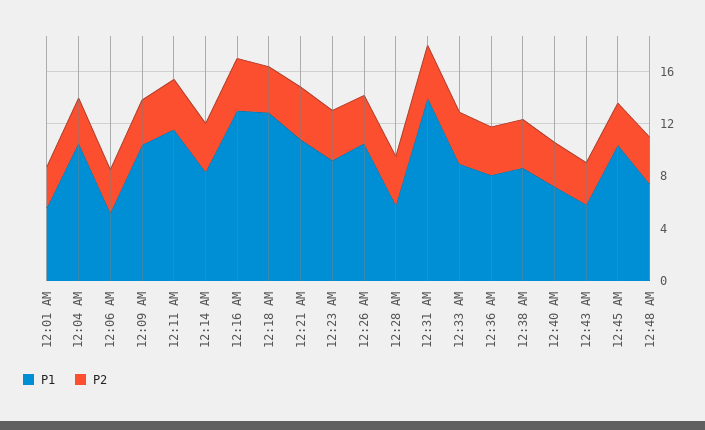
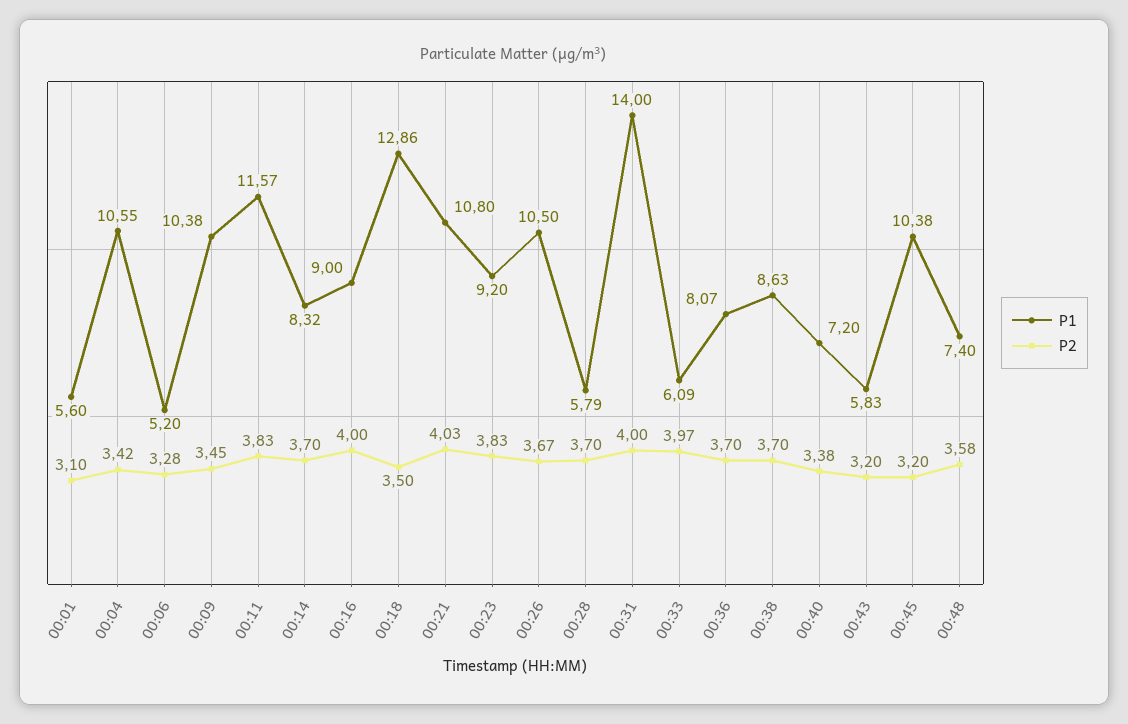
  {
    "P1": {
      "12:01 AM": 5.6,
      "12:04 AM": 10.55,
      "12:06 AM": 5.2,
      "12:09 AM": 10.38,
      "12:11 AM": 11.57,
      "12:14 AM": 8.32,
-     "12:16 AM": 13,
+     "12:16 AM": 9,
      "12:18 AM": 12.86,
      "12:21 AM": 10.8,
      "12:23 AM": 9.2,
      "12:26 AM": 10.5,
      "12:28 AM": 5.79,
      "12:31 AM": 14,
-     "12:33 AM": 9,
+     "12:33 AM": 6.09,
      "12:36 AM": 8.07,
      "12:38 AM": 8.63,
      "12:40 AM": 7.2,
      "12:43 AM": 5.83,
      "12:45 AM": 10.38,
      "12:48 AM": 7.4
    },
    "P2": {
      "12:01 AM": 3.1,
      "12:04 AM": 3.42,
      "12:06 AM": 3.28,
      "12:09 AM": 3.45,
      "12:11 AM": 3.83,
      "12:14 AM": 3.7,
      "12:16 AM": 4,
      "12:18 AM": 3.5,
      "12:21 AM": 4.03,
      "12:23 AM": 3.83,
      "12:26 AM": 3.67,
      "12:28 AM": 3.7,
      "12:31 AM": 4,
      "12:33 AM": 3.97,
      "12:36 AM": 3.7,
      "12:38 AM": 3.7,
      "12:40 AM": 3.38,
      "12:43 AM": 3.2,
      "12:45 AM": 3.2,
      "12:48 AM": 3.58
    }
  }

